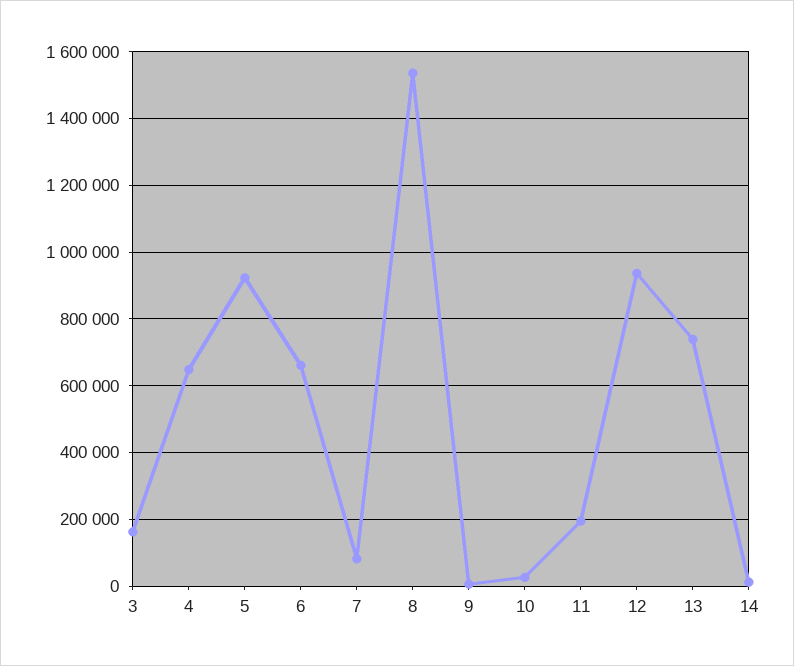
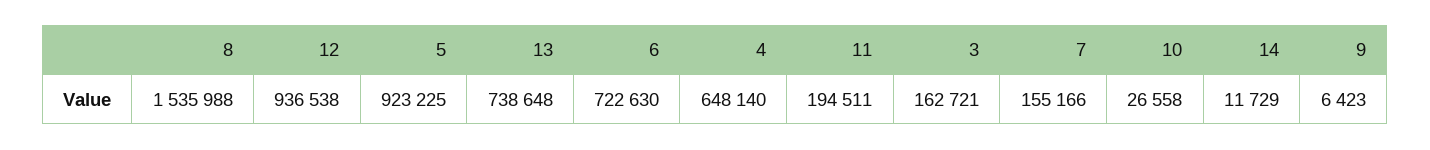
  {
    "3": 162721,
    "4": 648140,
    "5": 923225,
-   "6": 660000,
+   "6": 722630,
-   "7": 80000,
+   "7": 155166,
    "8": 1535988,
    "9": 6423,
    "10": 26558,
    "11": 194511,
    "12": 936538,
    "13": 738648,
    "14": 11729
  }

